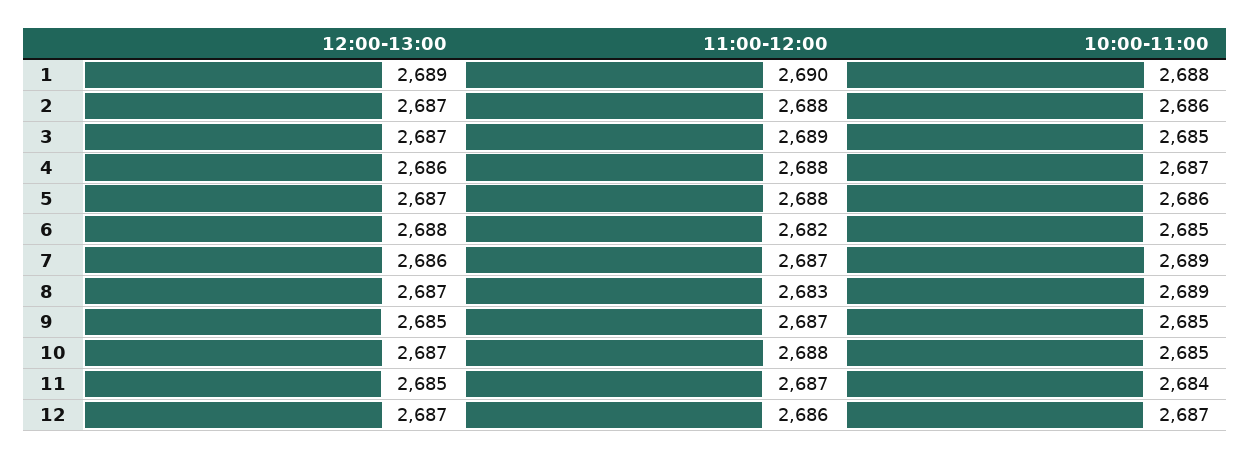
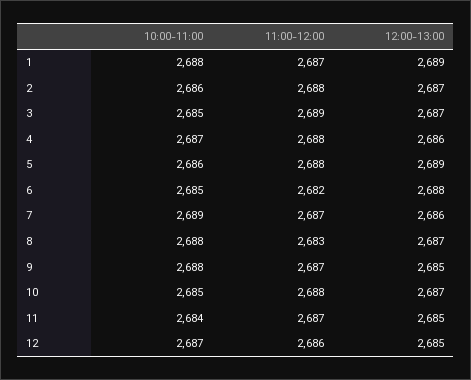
  {
    "12:00-13:00": {
      "1": 2689,
      "2": 2687,
      "3": 2687,
      "4": 2686,
-     "5": 2687,
+     "5": 2689,
      "6": 2688,
      "7": 2686,
      "8": 2687,
      "9": 2685,
      "10": 2687,
      "11": 2685,
-     "12": 2687
+     "12": 2685
    },
    "11:00-12:00": {
-     "1": 2690,
+     "1": 2687,
      "2": 2688,
      "3": 2689,
      "4": 2688,
      "5": 2688,
      "6": 2682,
      "7": 2687,
      "8": 2683,
      "9": 2687,
      "10": 2688,
      "11": 2687,
      "12": 2686
    },
    "10:00-11:00": {
      "1": 2688,
      "2": 2686,
      "3": 2685,
      "4": 2687,
      "5": 2686,
      "6": 2685,
      "7": 2689,
-     "8": 2689,
+     "8": 2688,
-     "9": 2685,
+     "9": 2688,
      "10": 2685,
      "11": 2684,
      "12": 2687
    }
  }

